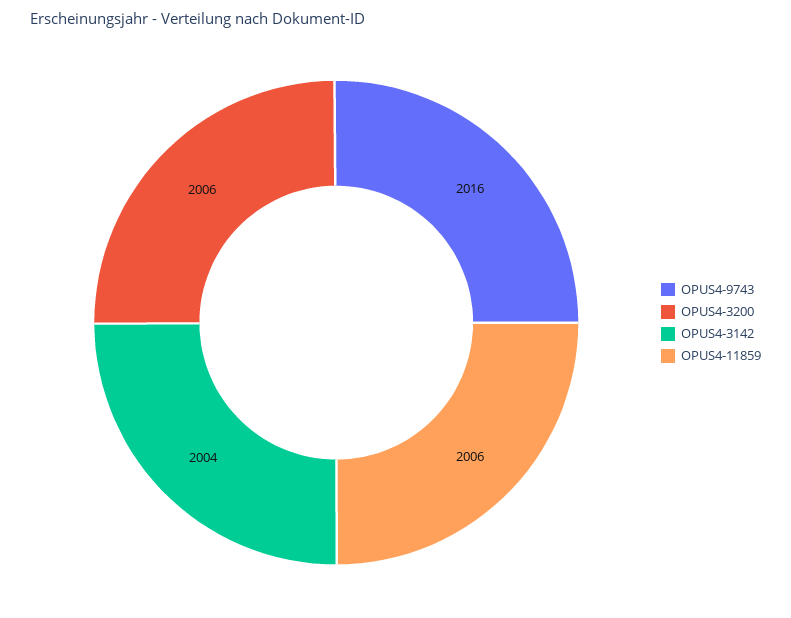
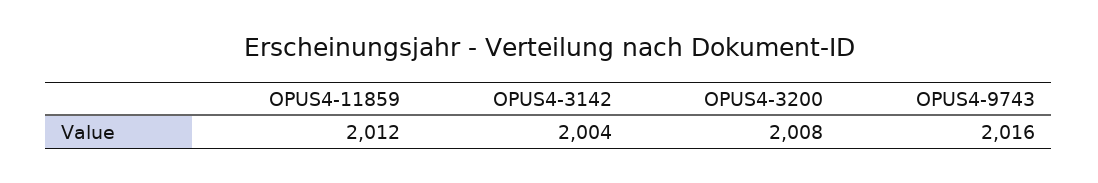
  {
    "OPUS4-9743": 2016,
-   "OPUS4-3200": 2006,
+   "OPUS4-3200": 2008,
    "OPUS4-3142": 2004,
-   "OPUS4-11859": 2006
+   "OPUS4-11859": 2012
  }

